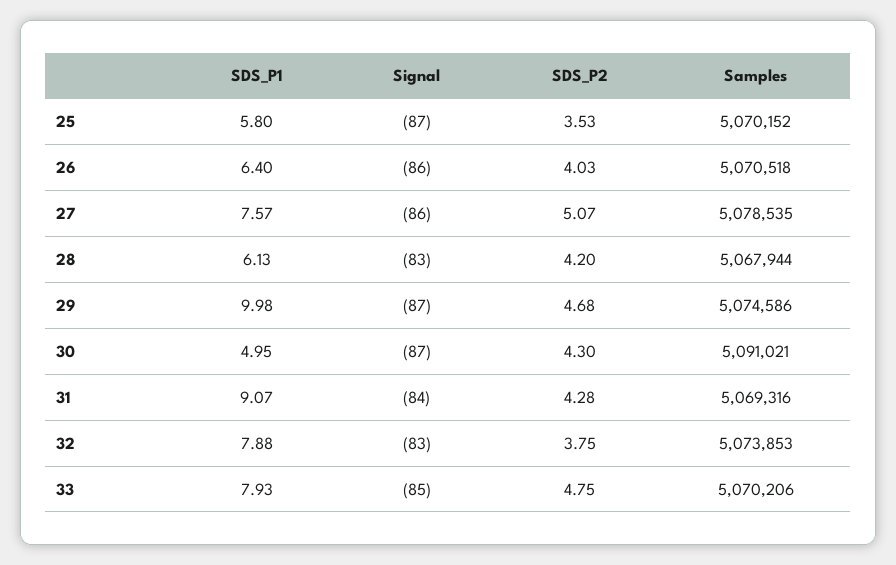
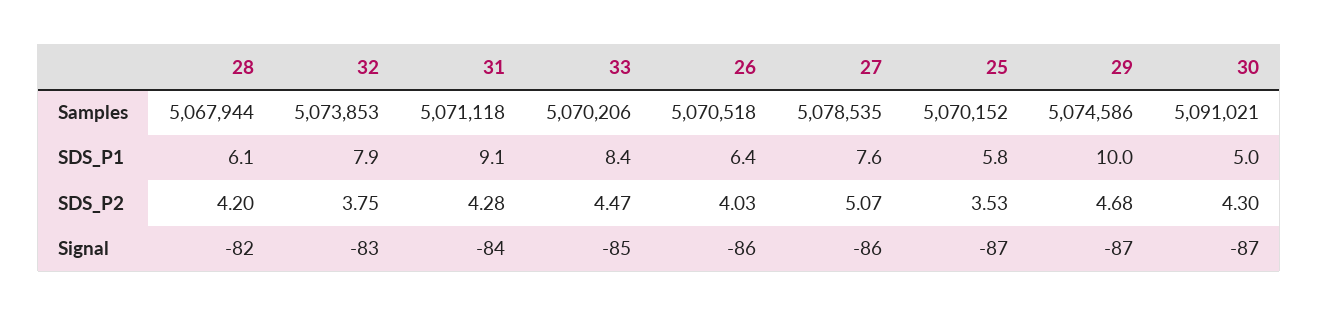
  {
    "SDS_P1": {
      "25": 5.8,
      "26": 6.4,
      "27": 7.57,
      "28": 6.13,
      "29": 9.98,
      "30": 4.95,
      "31": 9.07,
      "32": 7.88,
-     "33": 7.93
+     "33": 8.4
    },
    "Signal": {
      "25": -87,
      "26": -86,
      "27": -86,
-     "28": -83,
+     "28": -82,
      "29": -87,
      "30": -87,
      "31": -84,
      "32": -83,
      "33": -85
    },
    "SDS_P2": {
      "25": 3.53,
      "26": 4.03,
      "27": 5.07,
      "28": 4.2,
      "29": 4.68,
      "30": 4.3,
      "31": 4.28,
      "32": 3.75,
-     "33": 4.75
+     "33": 4.47
    },
    "Samples": {
      "25": 5070152,
      "26": 5070518,
      "27": 5078535,
      "28": 5067944,
      "29": 5074586,
      "30": 5091021,
-     "31": 5069316,
+     "31": 5071118,
      "32": 5073853,
      "33": 5070206
    }
  }

